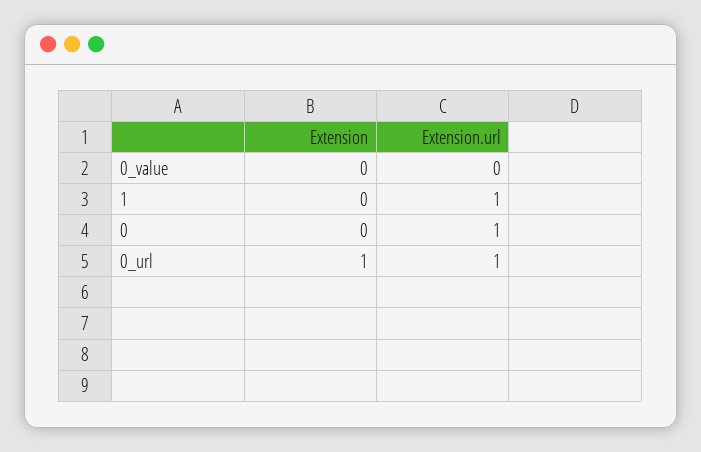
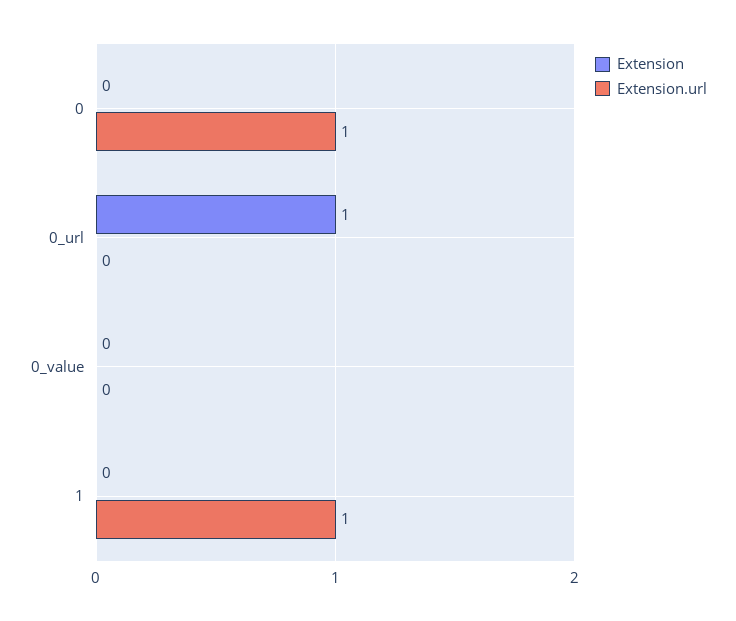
  {
    "Extension": {
      "0_value": 0,
      "1": 0,
      "0": 0,
      "0_url": 1
    },
    "Extension.url": {
      "0_value": 0,
      "1": 1,
      "0": 1,
-     "0_url": 1
+     "0_url": 0
    }
  }

